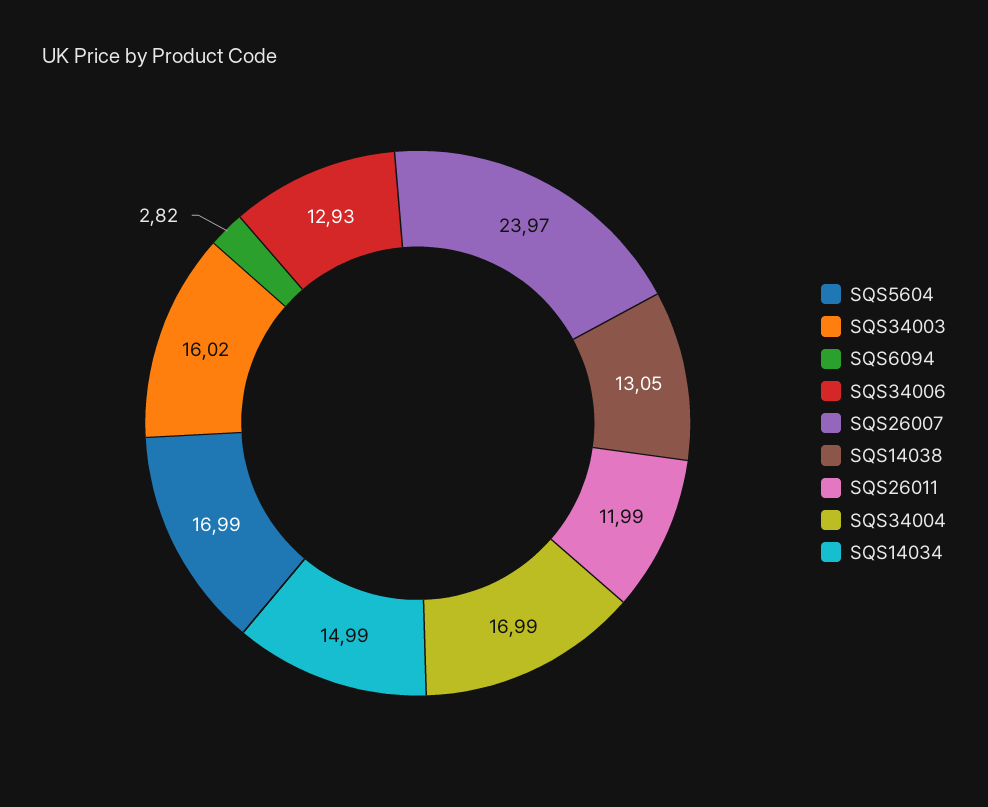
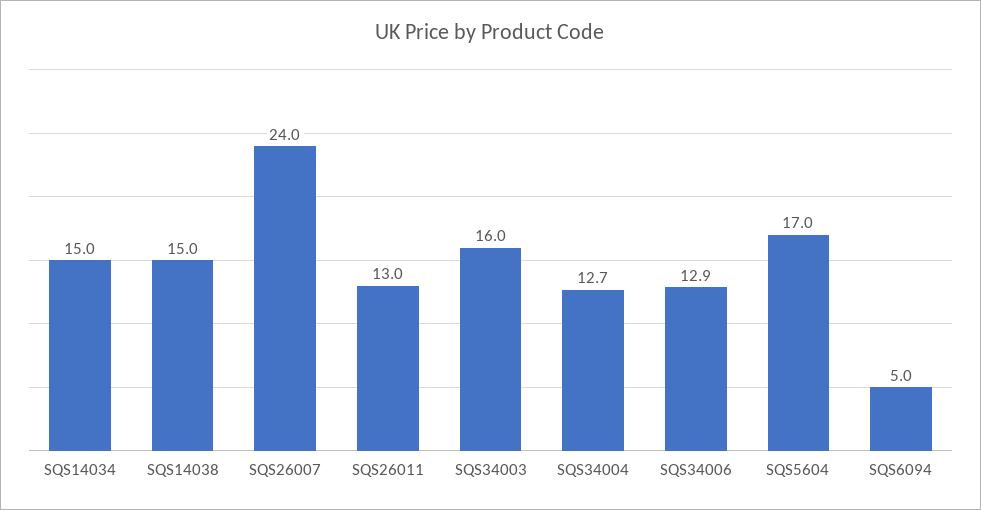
  {
    "SQS5604": 16.99,
    "SQS34003": 16.02,
-   "SQS6094": 2.82,
+   "SQS6094": 5,
    "SQS34006": 12.93,
    "SQS26007": 23.97,
-   "SQS14038": 13.05,
+   "SQS14038": 15,
-   "SQS26011": 11.99,
+   "SQS26011": 13,
-   "SQS34004": 16.99,
+   "SQS34004": 12.7,
    "SQS14034": 14.99
  }

